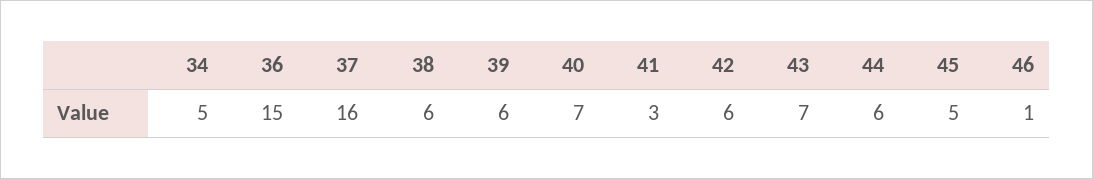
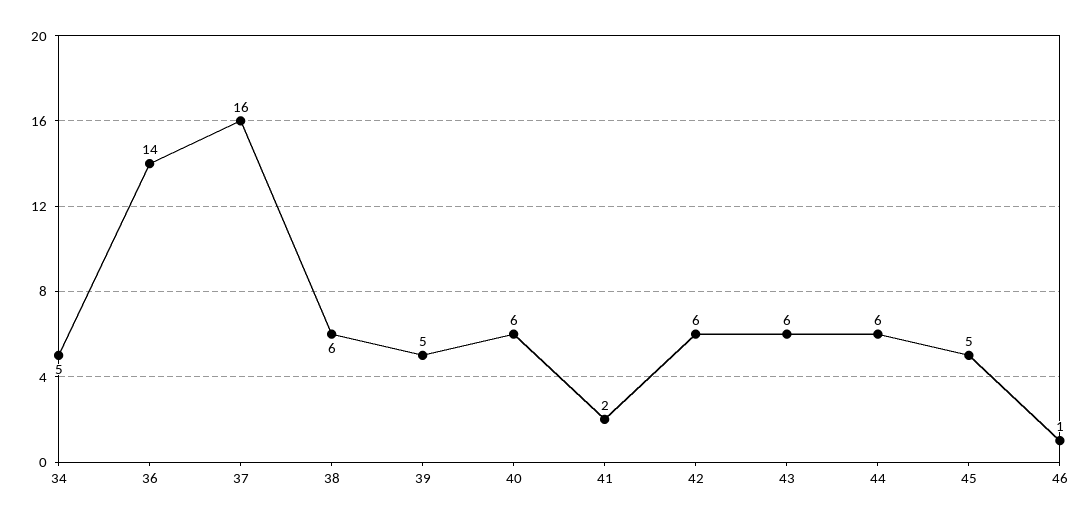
  {
    "34": 5,
-   "36": 15,
+   "36": 14,
    "37": 16,
    "38": 6,
-   "39": 6,
+   "39": 5,
-   "40": 7,
+   "40": 6,
-   "41": 3,
+   "41": 2,
    "42": 6,
-   "43": 7,
+   "43": 6,
    "44": 6,
    "45": 5,
    "46": 1
  }

